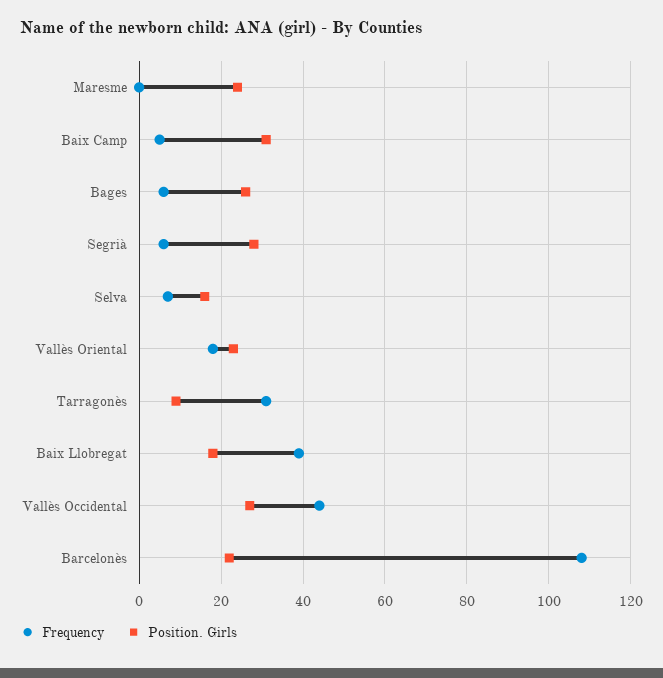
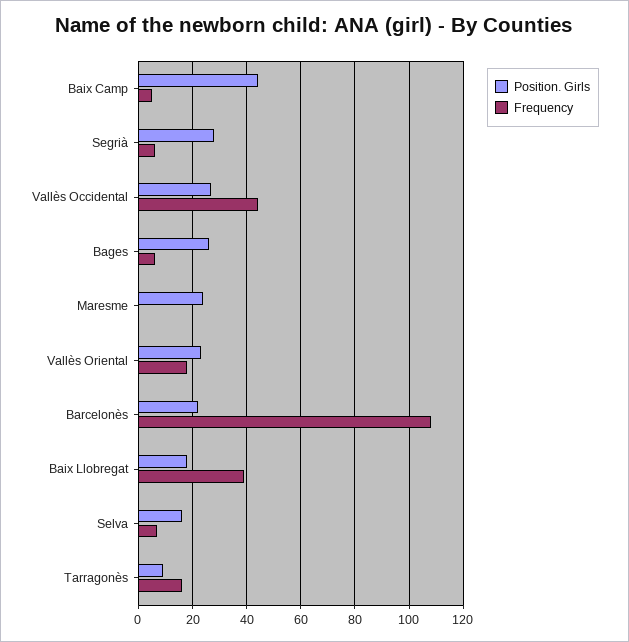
  {
    "Frequency": {
      "Maresme": 0,
      "Baix Camp": 5,
      "Bages": 5,
      "Segrià": 5,
      "Selva": 5,
      "Vallès Oriental": 20,
-     "Tarragonès": 30,
+     "Tarragonès": 15,
      "Baix Llobregat": 40,
      "Vallès Occidental": 45,
      "Barcelonès": 110
    },
    "Position. Girls": {
      "Maresme": 25,
-     "Baix Camp": 30,
+     "Baix Camp": 45,
      "Bages": 25,
      "Segrià": 30,
      "Selva": 15,
      "Vallès Oriental": 25,
      "Tarragonès": 10,
      "Baix Llobregat": 20,
      "Vallès Occidental": 25,
      "Barcelonès": 20
    }
  }

